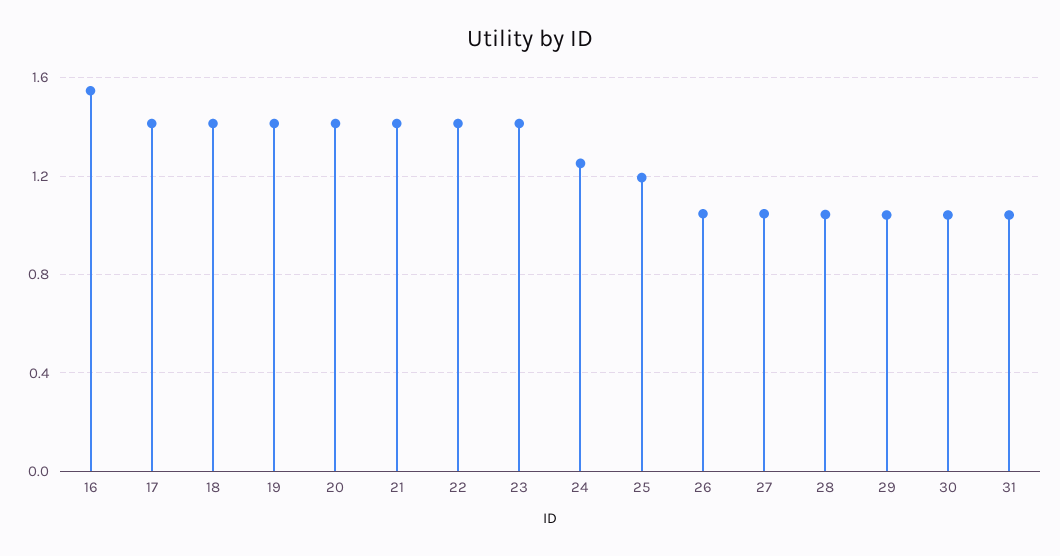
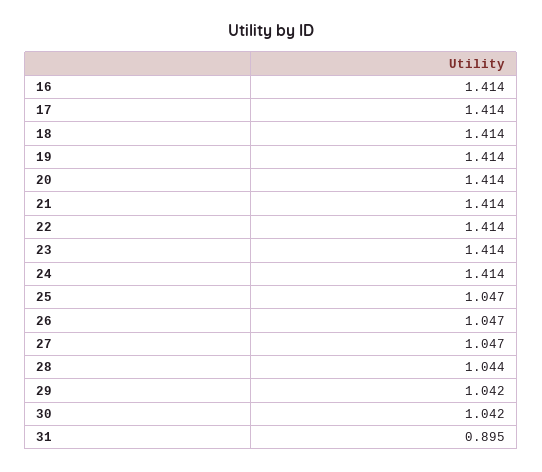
  {
-   "16": 1.55,
+   "16": 1.414,
    "17": 1.414,
    "18": 1.414,
    "19": 1.414,
    "20": 1.414,
    "21": 1.414,
    "22": 1.414,
    "23": 1.414,
-   "24": 1.25,
+   "24": 1.414,
-   "25": 1.2,
+   "25": 1.047,
    "26": 1.047,
    "27": 1.047,
    "28": 1.044,
    "29": 1.042,
    "30": 1.042,
-   "31": 1.05
+   "31": 0.895
  }

